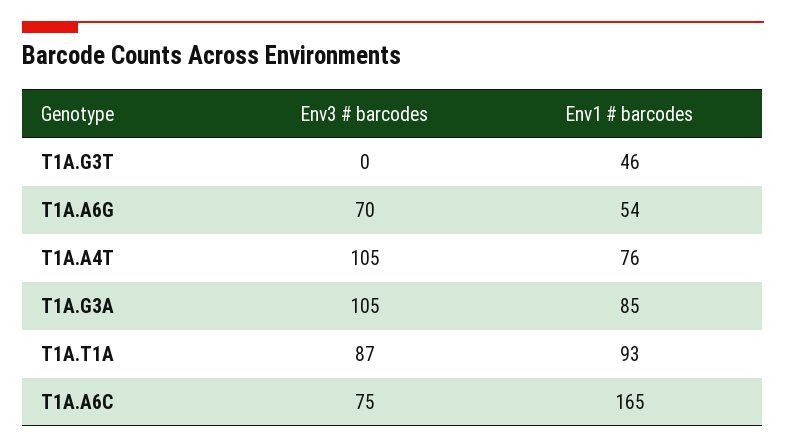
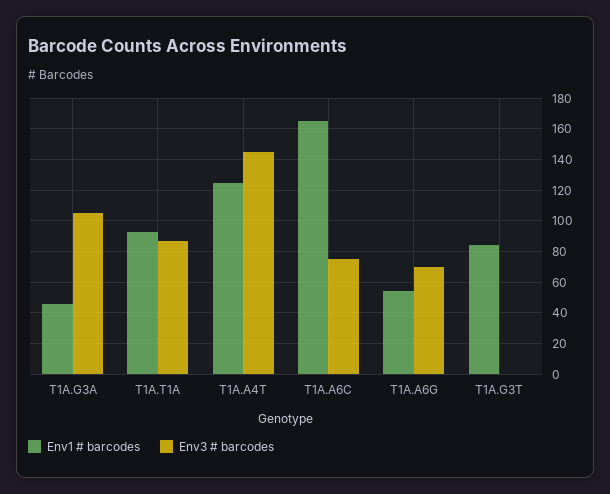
  {
    "Env3 # barcodes": {
      "T1A.G3T": 0,
      "T1A.A6G": 70,
-     "T1A.A4T": 105,
+     "T1A.A4T": 145,
      "T1A.G3A": 105,
      "T1A.T1A": 87,
      "T1A.A6C": 75
    },
    "Env1 # barcodes": {
-     "T1A.G3T": 46,
+     "T1A.G3T": 85,
      "T1A.A6G": 54,
-     "T1A.A4T": 76,
+     "T1A.A4T": 125,
-     "T1A.G3A": 85,
+     "T1A.G3A": 45,
      "T1A.T1A": 93,
      "T1A.A6C": 165
    }
  }

